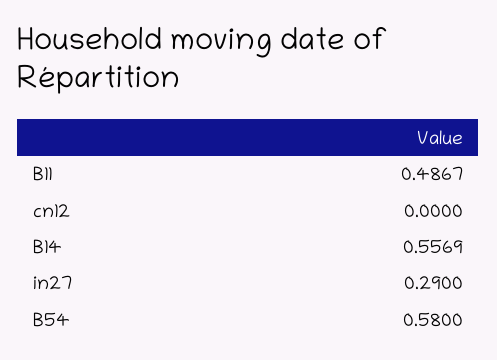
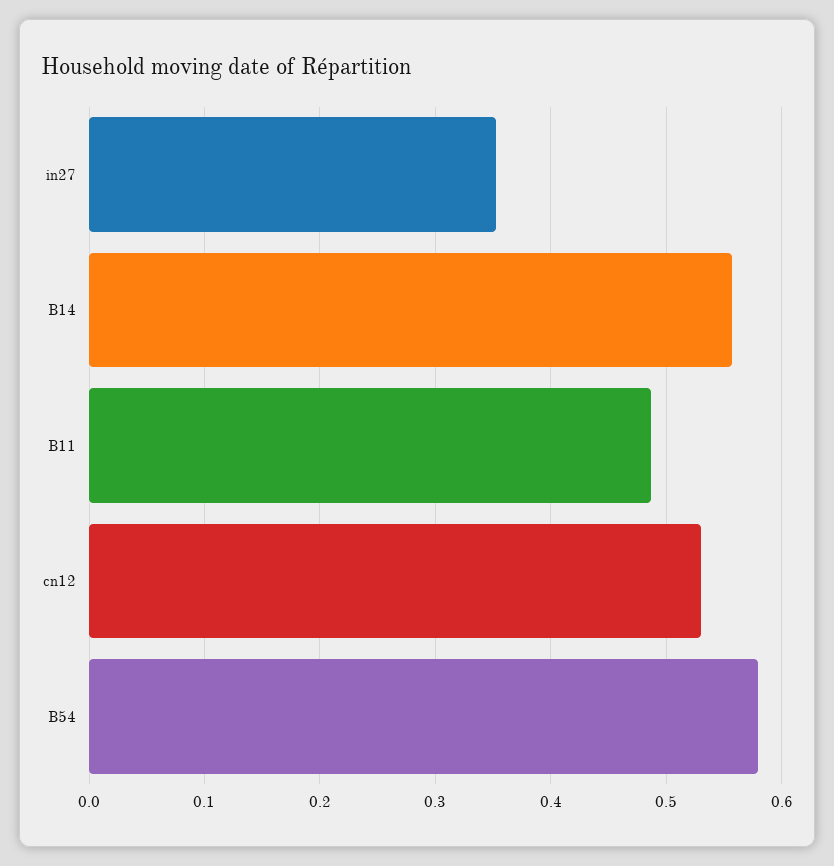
  {
    "B11": 0.4867,
-   "cn12": 0,
+   "cn12": 0.53,
    "B14": 0.5569,
-   "in27": 0.29,
+   "in27": 0.35,
    "B54": 0.58
  }

